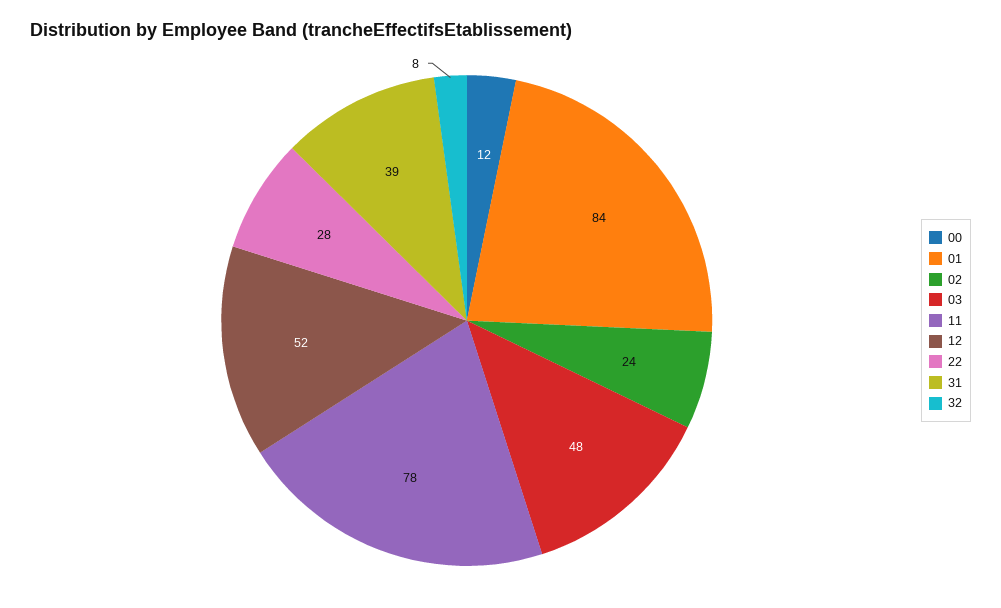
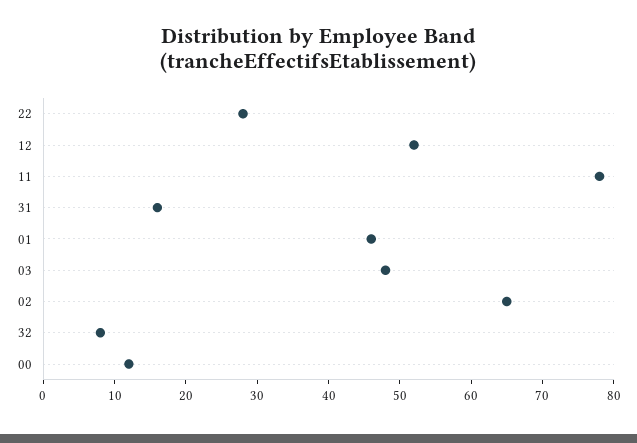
  {
    "00": 12,
-   "01": 84,
+   "01": 45,
-   "02": 24,
+   "02": 65,
    "03": 48,
    "11": 78,
    "12": 52,
    "22": 28,
-   "31": 39,
+   "31": 15,
    "32": 8
  }

